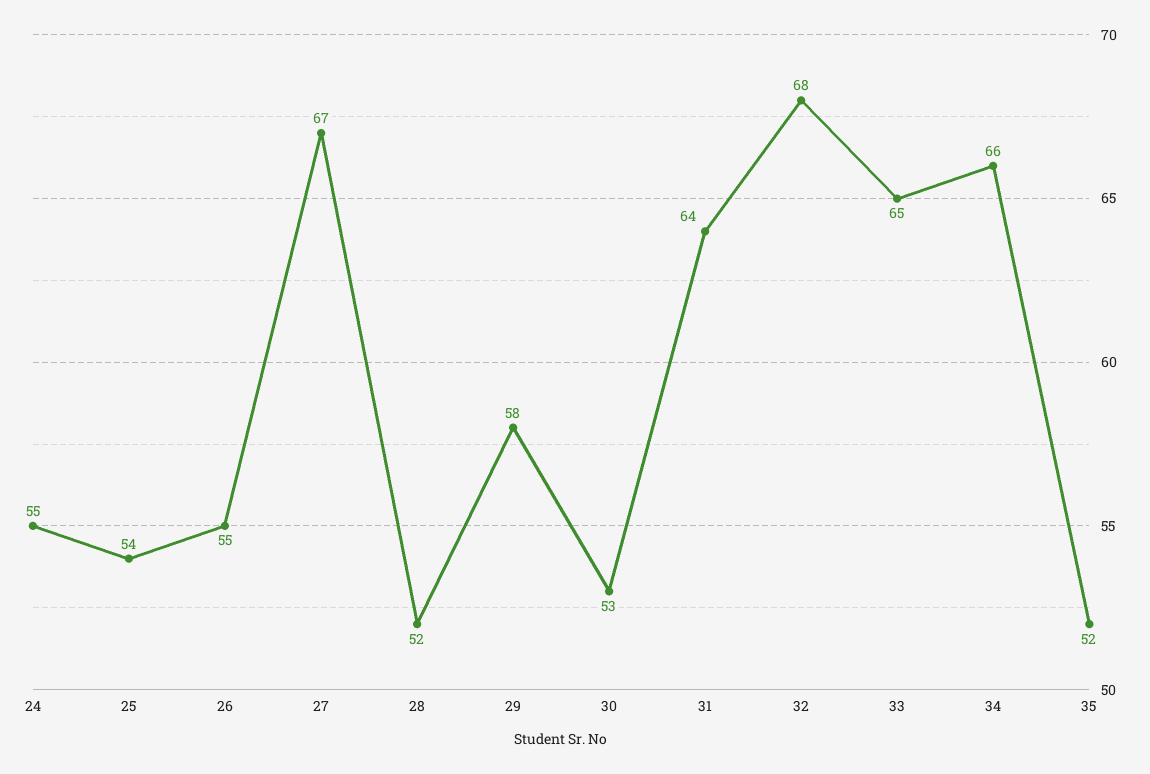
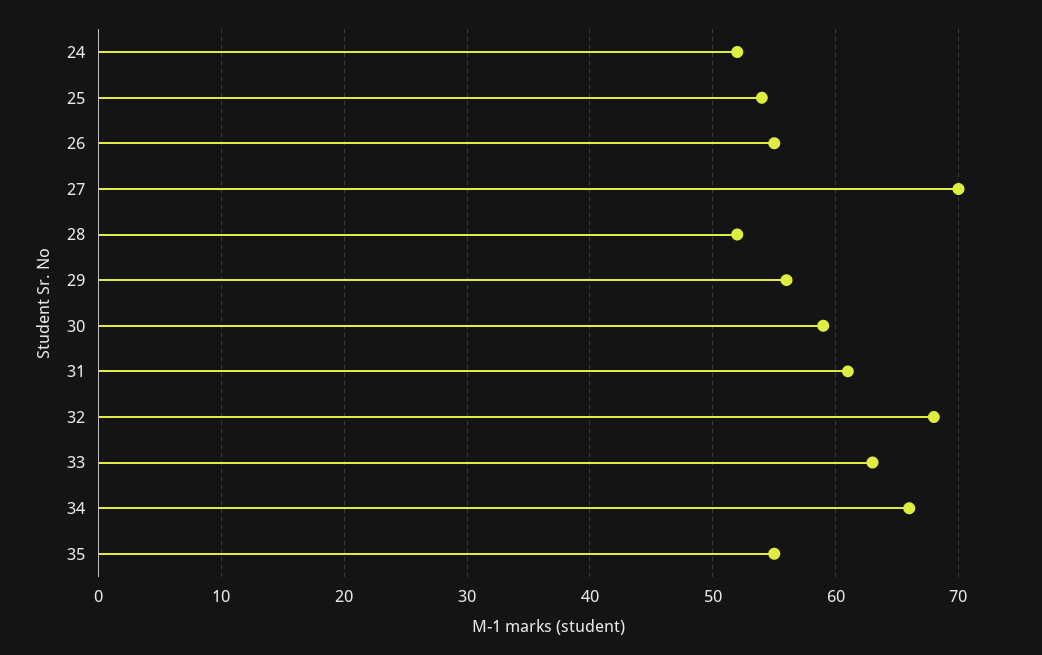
  {
-   "24": 55,
+   "24": 52,
    "25": 54,
    "26": 55,
-   "27": 67,
+   "27": 70,
    "28": 52,
-   "29": 58,
+   "29": 56,
-   "30": 53,
+   "30": 59,
-   "31": 64,
+   "31": 61,
    "32": 68,
-   "33": 65,
+   "33": 63,
    "34": 66,
-   "35": 52
+   "35": 55
  }

